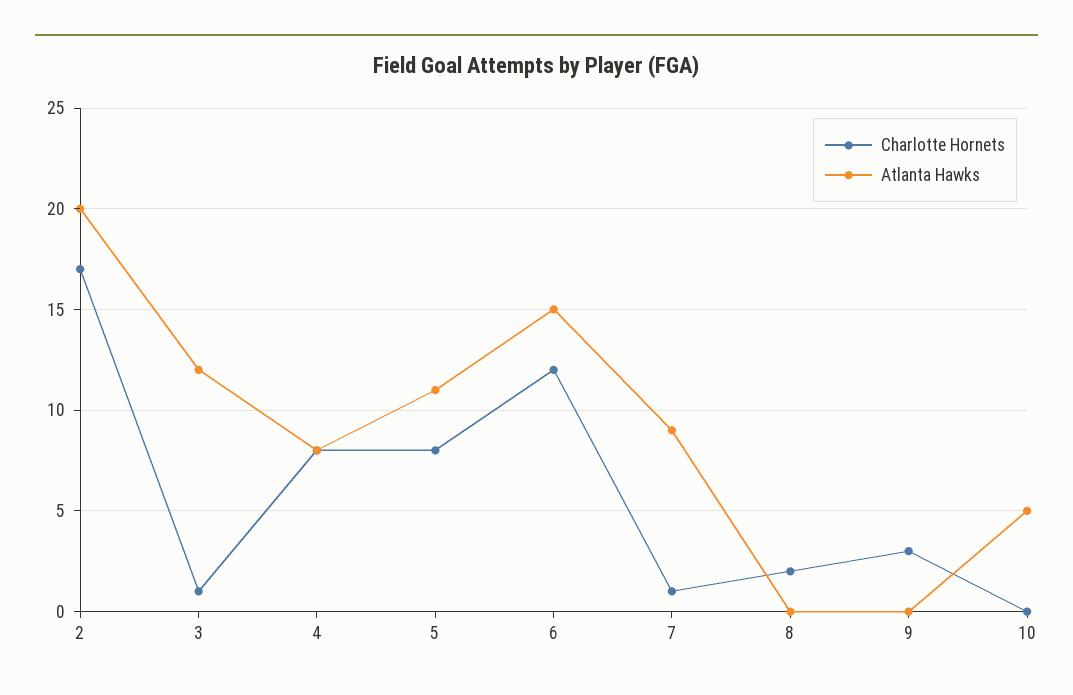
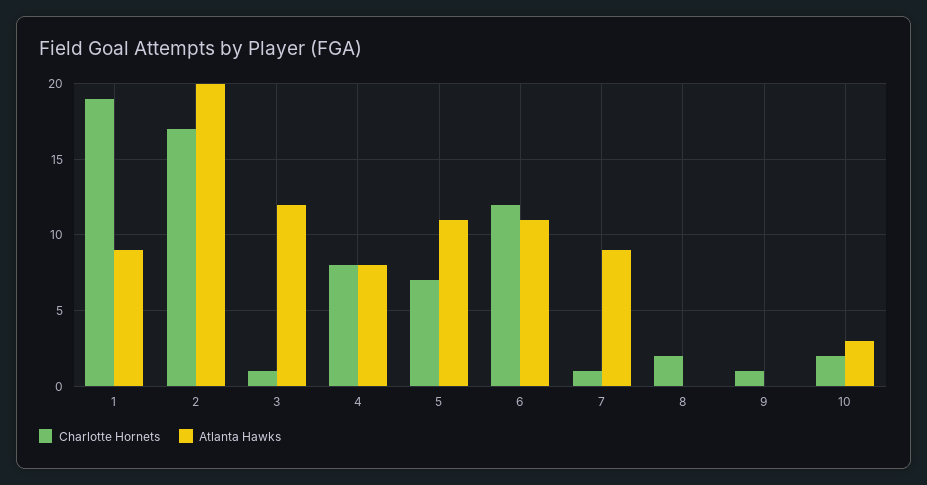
  {
    "Charlotte Hornets": {
      "2": 17,
      "3": 1,
      "4": 8,
-     "5": 8,
+     "5": 7,
      "6": 12,
      "7": 1,
      "8": 2,
-     "9": 3,
+     "9": 1,
-     "10": 0
+     "10": 2,
+     "1": 19
    },
    "Atlanta Hawks": {
      "2": 20,
      "3": 12,
      "4": 8,
      "5": 11,
-     "6": 15,
+     "6": 11,
      "7": 9,
      "8": 0,
      "9": 0,
-     "10": 5
+     "10": 3,
+     "1": 9
    }
  }

